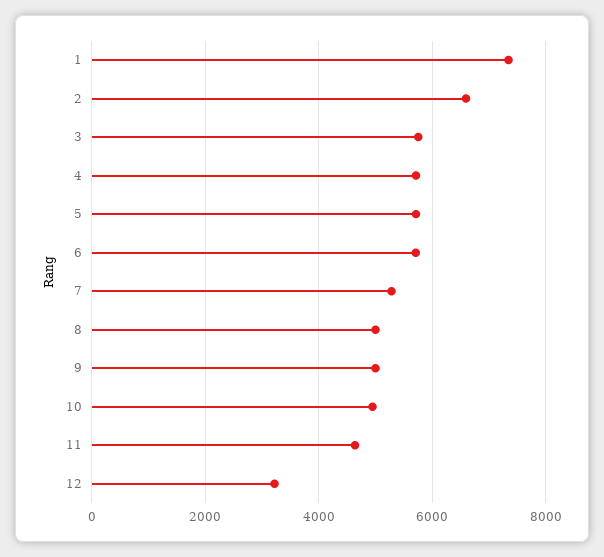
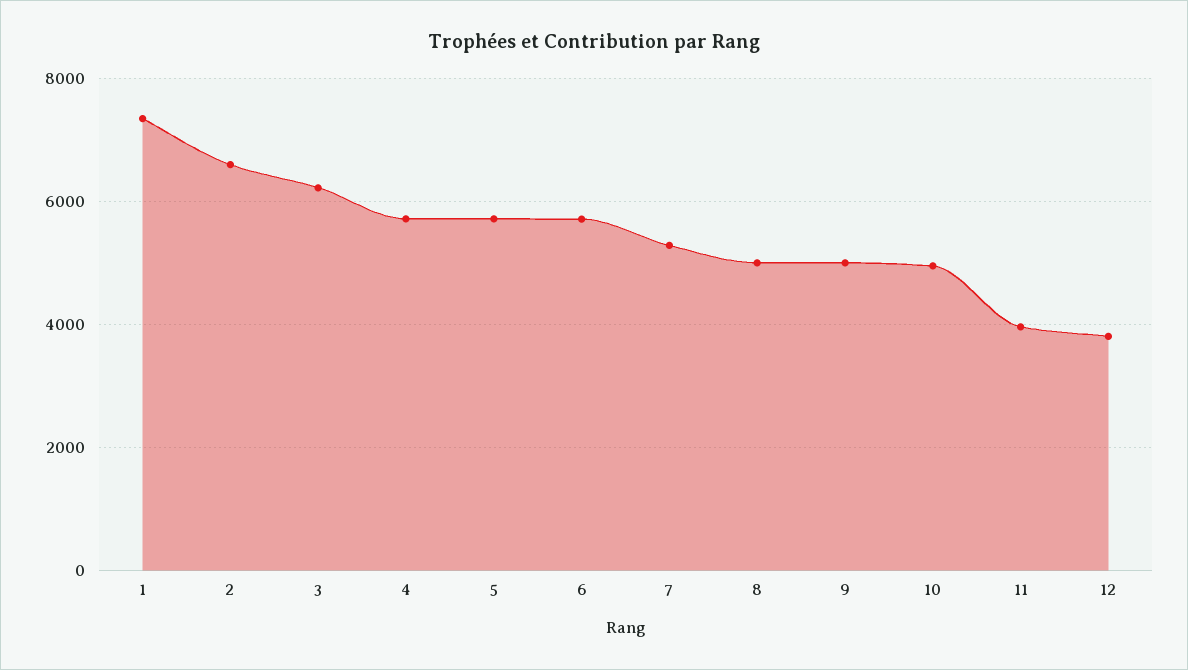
  {
    "1": 7400,
    "2": 6600,
-   "3": 5800,
+   "3": 6200,
    "4": 5800,
    "5": 5800,
    "6": 5800,
    "7": 5200,
    "8": 5000,
    "9": 5000,
    "10": 5000,
-   "11": 4600,
+   "11": 4000,
-   "12": 3200
+   "12": 3800
  }

